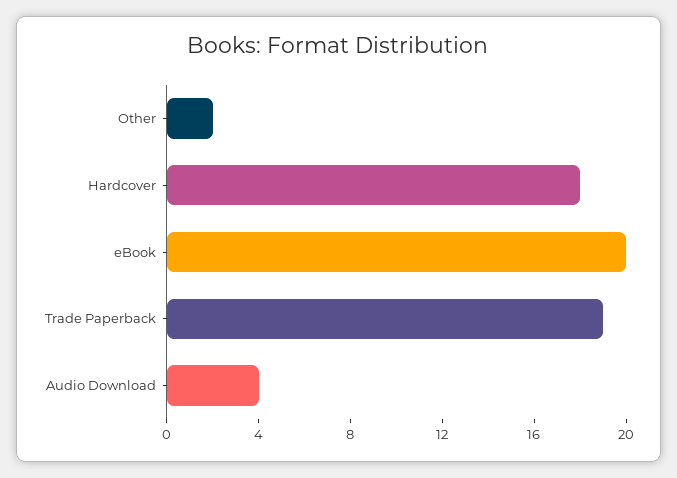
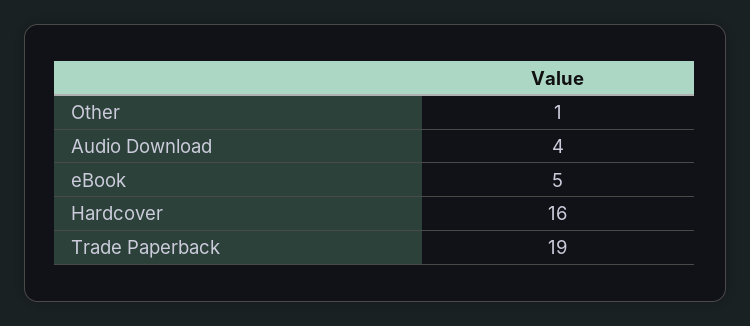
  {
-   "Other": 2,
+   "Other": 1,
-   "Hardcover": 18,
+   "Hardcover": 16,
-   "eBook": 20,
+   "eBook": 5,
    "Trade Paperback": 19,
    "Audio Download": 4
  }

